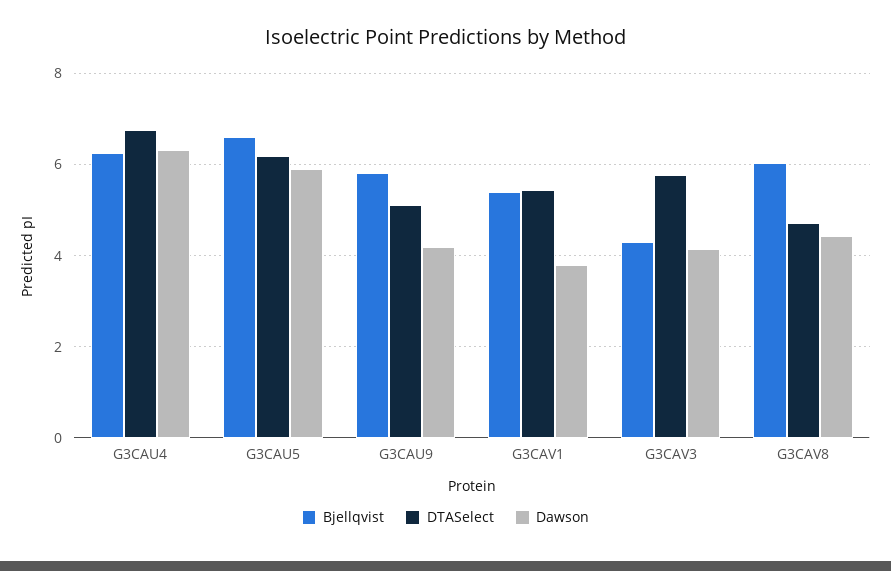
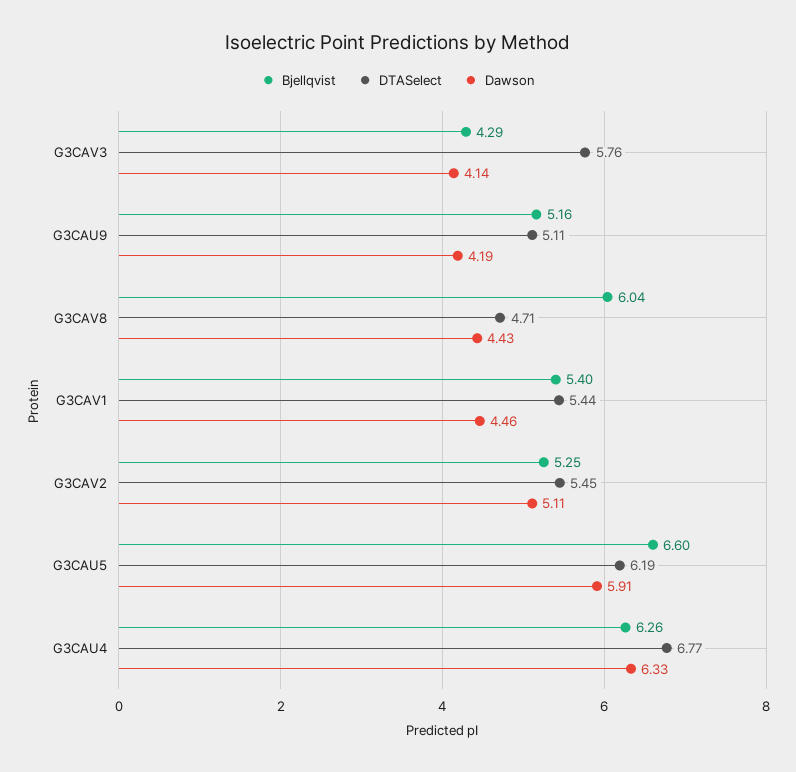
  {
    "Bjellqvist": {
      "G3CAU4": 6.26,
      "G3CAU5": 6.6,
-     "G3CAU9": 5.8,
+     "G3CAU9": 5.16,
      "G3CAV1": 5.4,
      "G3CAV3": 4.29,
-     "G3CAV8": 6.04
+     "G3CAV8": 6.04,
+     "G3CAV2": 5.25
    },
    "DTASelect": {
      "G3CAU4": 6.77,
      "G3CAU5": 6.19,
      "G3CAU9": 5.11,
      "G3CAV1": 5.44,
      "G3CAV3": 5.76,
-     "G3CAV8": 4.71
+     "G3CAV8": 4.71,
+     "G3CAV2": 5.45
    },
    "Dawson": {
      "G3CAU4": 6.33,
      "G3CAU5": 5.91,
      "G3CAU9": 4.19,
-     "G3CAV1": 3.8,
+     "G3CAV1": 4.46,
      "G3CAV3": 4.14,
-     "G3CAV8": 4.43
+     "G3CAV8": 4.43,
+     "G3CAV2": 5.11
    }
  }

